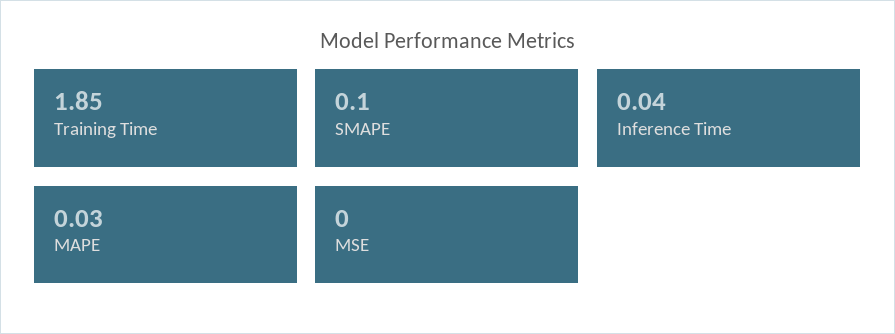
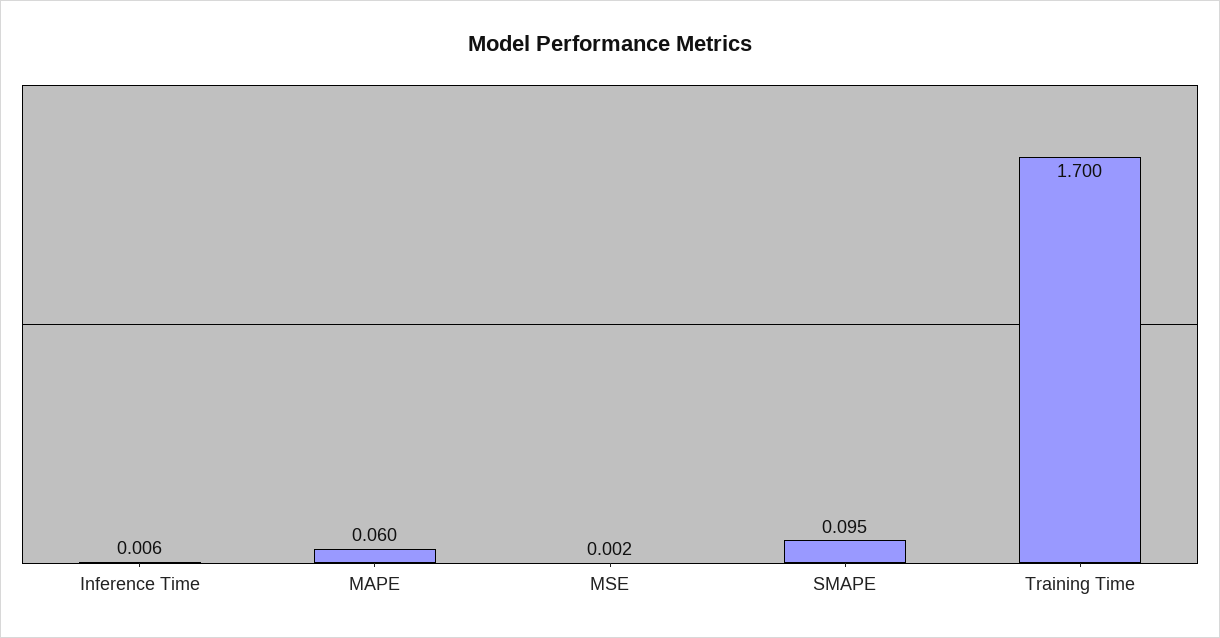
  {
-   "Training Time": 1.85,
+   "Training Time": 1.7,
    "SMAPE": 0.095,
-   "Inference Time": 0.04,
+   "Inference Time": 0.006,
-   "MAPE": 0.03,
+   "MAPE": 0.06,
    "MSE": 0.002
  }

